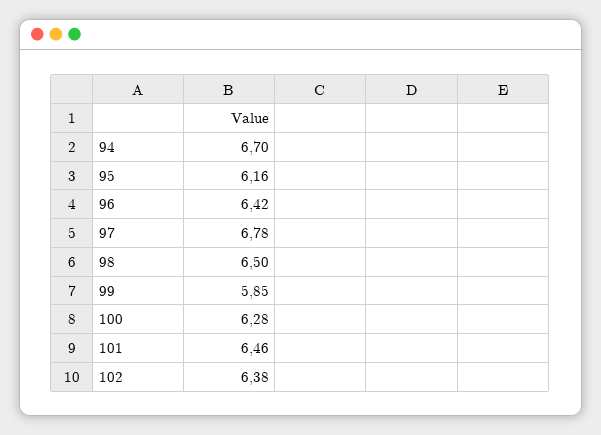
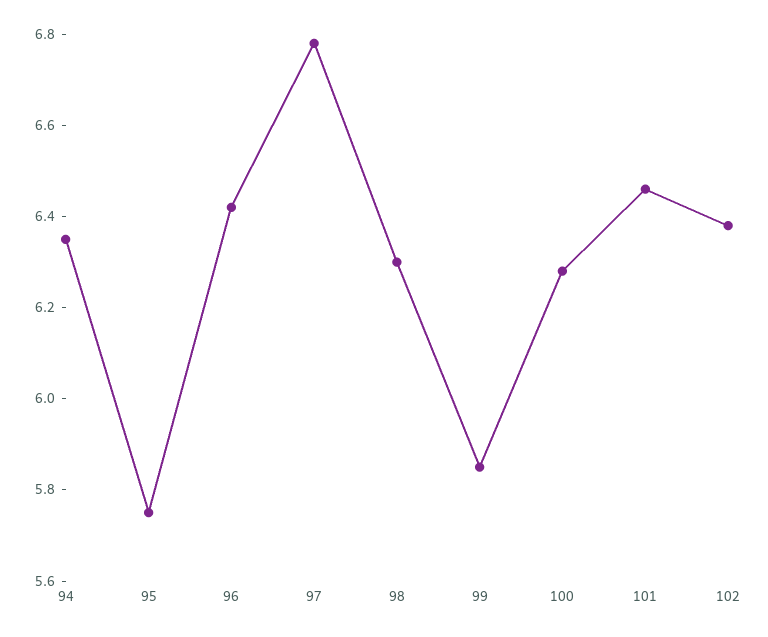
  {
-   "94": 6.7,
+   "94": 6.35,
-   "95": 6.16,
+   "95": 5.75,
    "96": 6.42,
    "97": 6.78,
-   "98": 6.5,
+   "98": 6.3,
    "99": 5.85,
    "100": 6.28,
    "101": 6.46,
    "102": 6.38
  }

